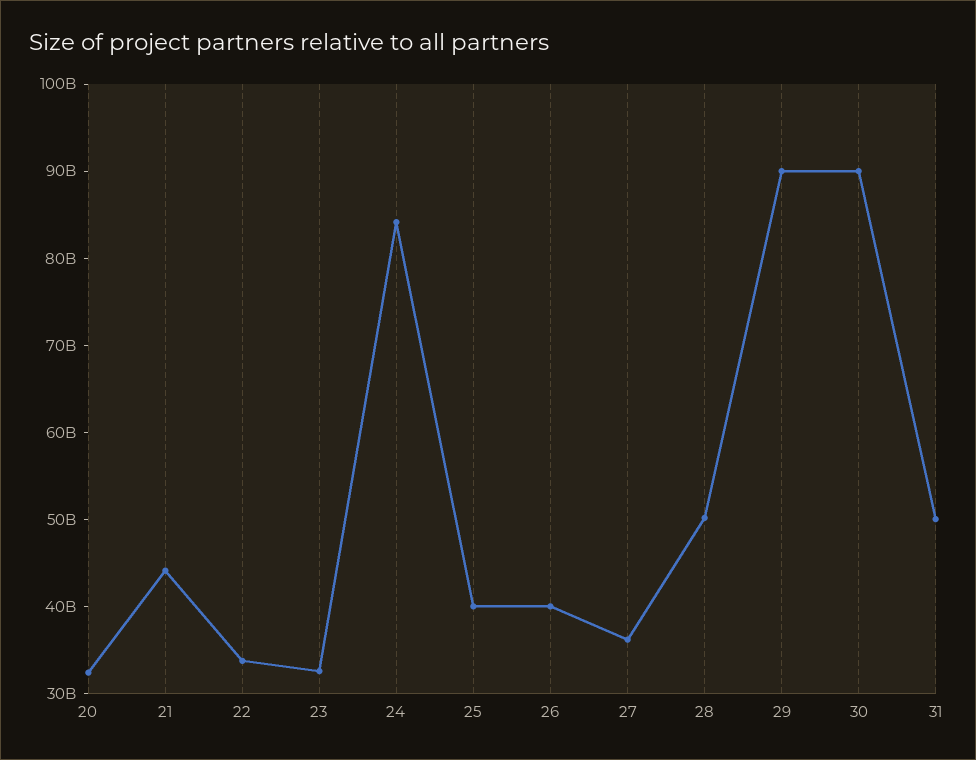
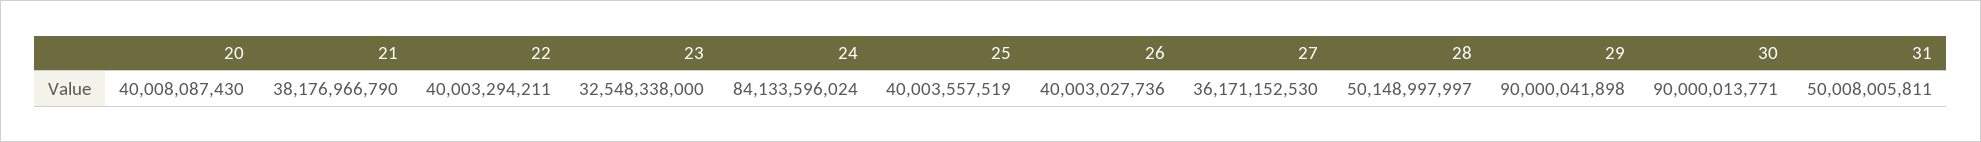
  {
-   "20": 32000000000,
+   "20": 40008087430,
-   "21": 44000000000,
+   "21": 38176966790,
-   "22": 34000000000,
+   "22": 40003294211,
    "23": 32548338000,
    "24": 84133596024,
    "25": 40003557519,
    "26": 40003027736,
    "27": 36171152530,
    "28": 50148997997,
    "29": 90000041898,
    "30": 90000013771,
    "31": 50008005811
  }

